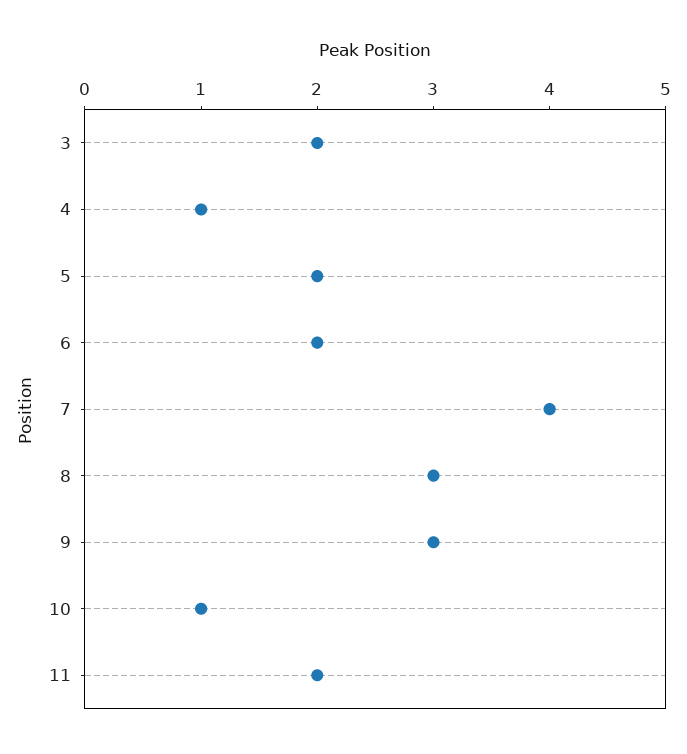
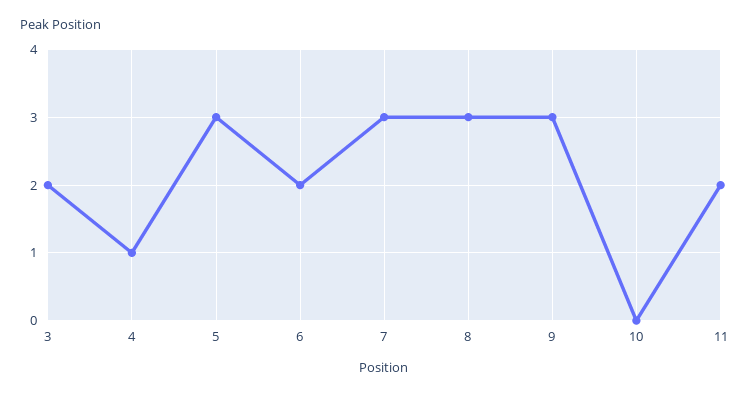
  {
    "3": 2,
    "4": 1,
-   "5": 2,
+   "5": 3,
    "6": 2,
-   "7": 4,
+   "7": 3,
    "8": 3,
    "9": 3,
-   "10": 1,
+   "10": 0,
    "11": 2
  }

